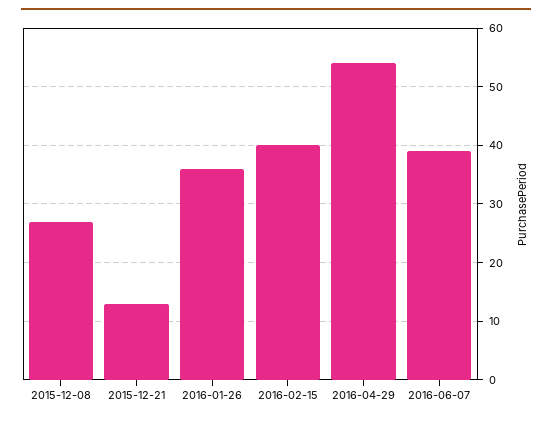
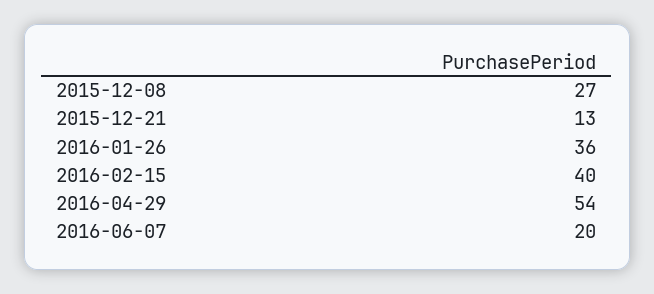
  {
    "2015-12-08": 27,
    "2015-12-21": 13,
    "2016-01-26": 36,
    "2016-02-15": 40,
    "2016-04-29": 54,
-   "2016-06-07": 40
+   "2016-06-07": 20
  }

